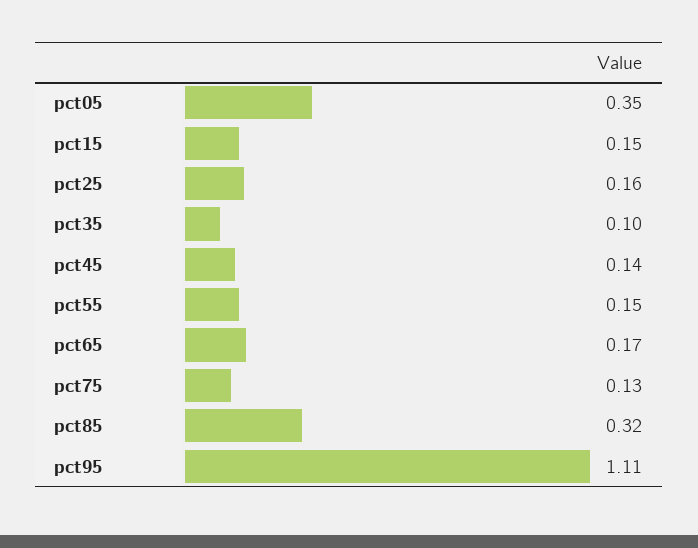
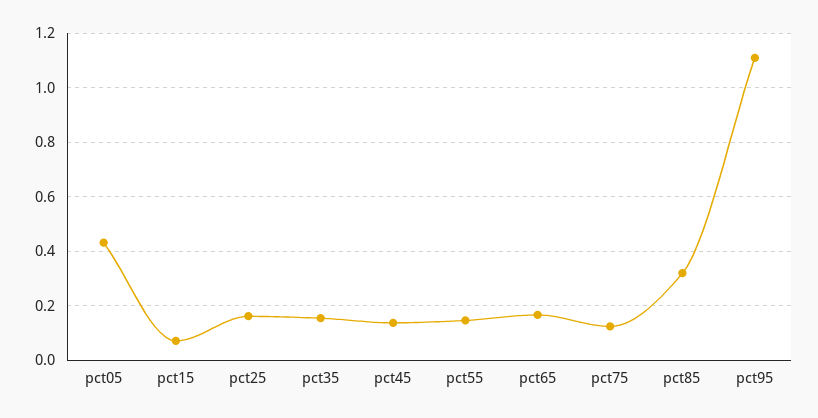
  {
-   "pct05": 0.35,
+   "pct05": 0.425,
-   "pct15": 0.15,
+   "pct15": 0.075,
    "pct25": 0.16,
-   "pct35": 0.1,
+   "pct35": 0.15,
    "pct45": 0.14,
    "pct55": 0.15,
    "pct65": 0.17,
    "pct75": 0.13,
    "pct85": 0.32,
    "pct95": 1.11
  }

